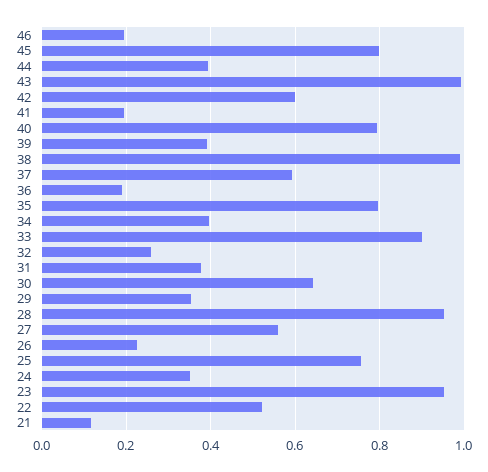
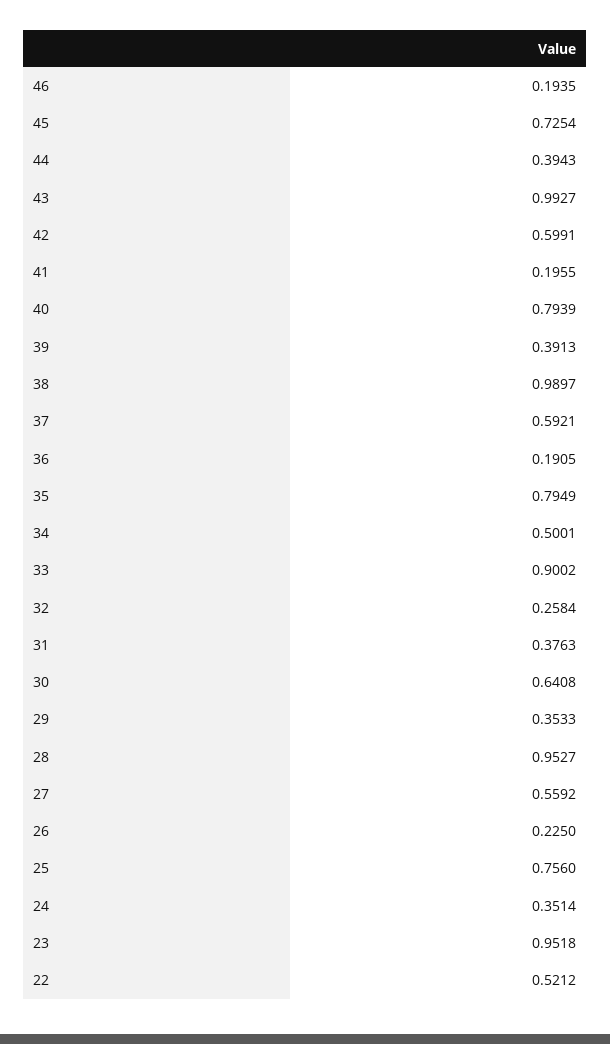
  {
    "46": 0.1935,
-   "45": 0.8,
+   "45": 0.7254,
    "44": 0.3943,
    "43": 0.9927,
    "42": 0.5991,
    "41": 0.1955,
    "40": 0.7939,
    "39": 0.3913,
    "38": 0.9897,
    "37": 0.5921,
    "36": 0.1905,
    "35": 0.7949,
-   "34": 0.4,
+   "34": 0.5001,
    "33": 0.9002,
    "32": 0.2584,
    "31": 0.3763,
    "30": 0.6408,
    "29": 0.3533,
    "28": 0.9527,
    "27": 0.5592,
    "26": 0.225,
    "25": 0.756,
    "24": 0.3514,
    "23": 0.9518,
-   "22": 0.5212,
+   "22": 0.5212
-   "21": 0.12
  }

